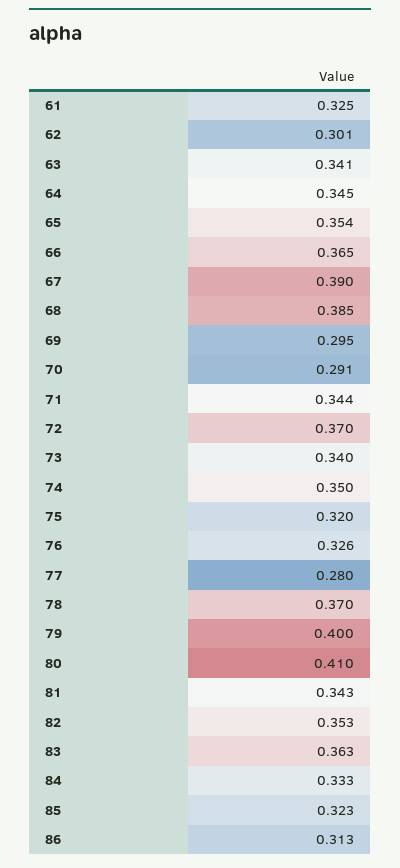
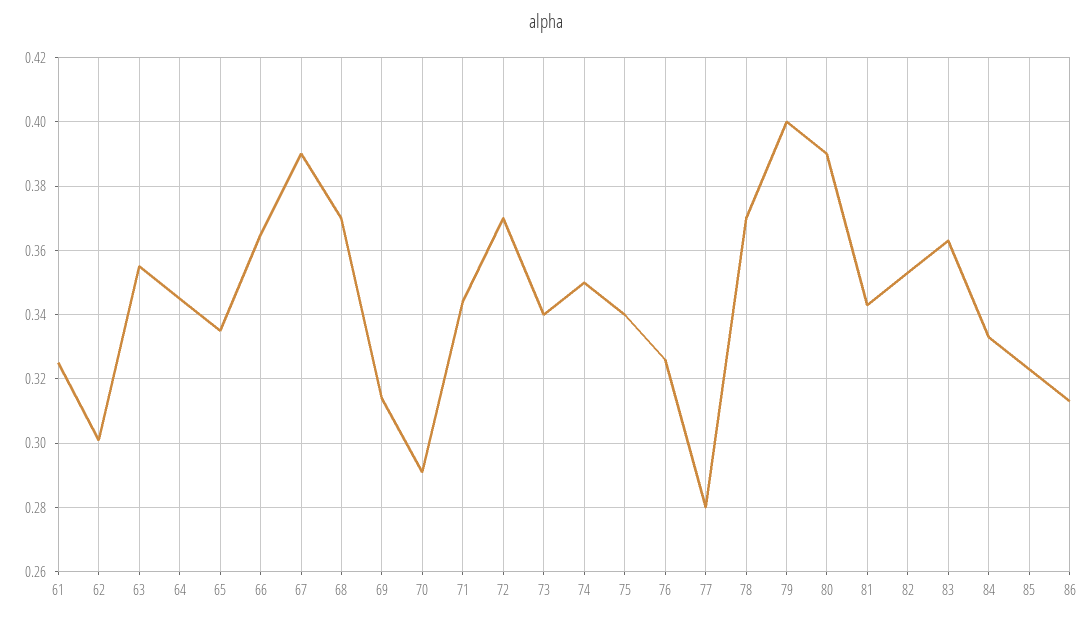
  {
    "61": 0.325,
    "62": 0.301,
-   "63": 0.341,
+   "63": 0.355,
    "64": 0.345,
-   "65": 0.354,
+   "65": 0.335,
    "66": 0.365,
    "67": 0.39,
-   "68": 0.385,
+   "68": 0.37,
-   "69": 0.295,
+   "69": 0.315,
    "70": 0.291,
    "71": 0.344,
    "72": 0.37,
    "73": 0.34,
    "74": 0.35,
-   "75": 0.32,
+   "75": 0.34,
    "76": 0.326,
    "77": 0.28,
    "78": 0.37,
    "79": 0.4,
-   "80": 0.41,
+   "80": 0.39,
    "81": 0.343,
    "82": 0.353,
    "83": 0.363,
    "84": 0.333,
    "85": 0.323,
    "86": 0.313
  }

